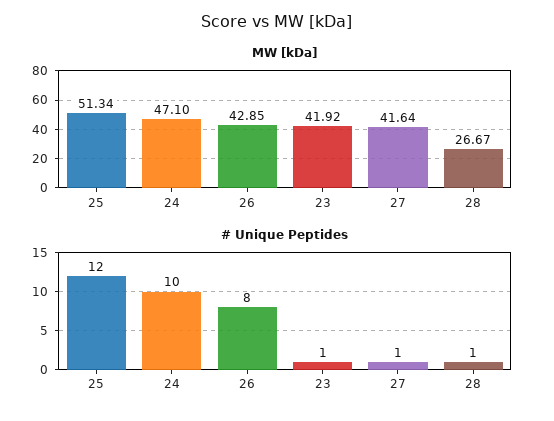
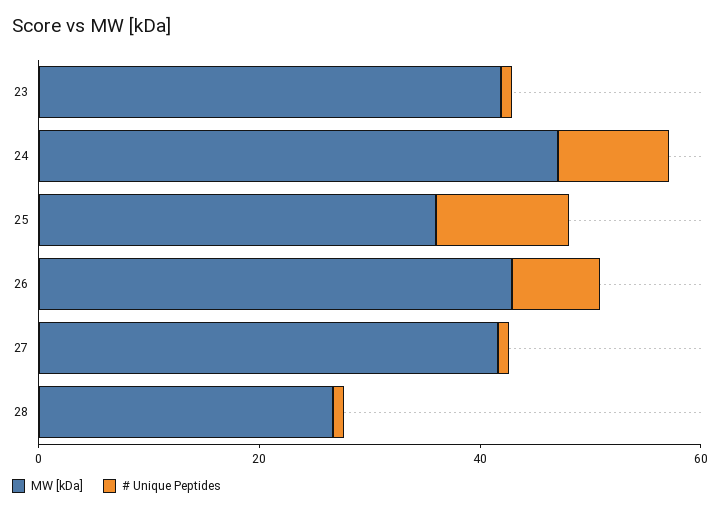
  {
    "MW [kDa]": {
-     "25": 51.34,
+     "25": 35,
      "24": 47.1,
      "26": 42.85,
      "23": 41.92,
      "27": 41.64,
      "28": 26.67
    },
    "# Unique Peptides": {
      "25": 12,
      "24": 10,
      "26": 8,
      "23": 1,
      "27": 1,
      "28": 1
    }
  }

